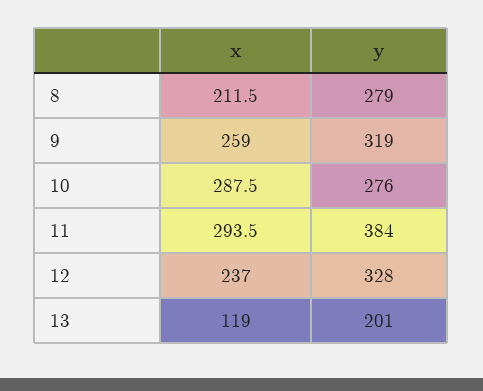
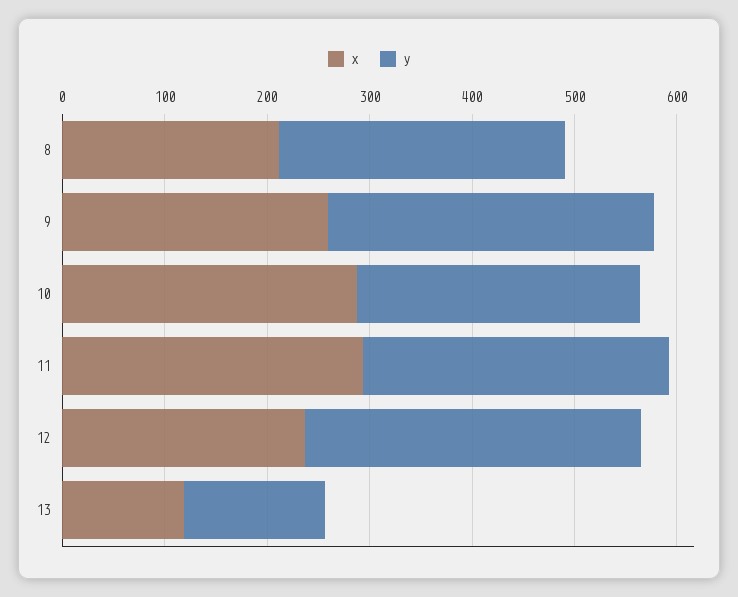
  {
    "x": {
      "8": 211.5,
      "9": 259,
      "10": 287.5,
      "11": 293.5,
      "12": 237,
      "13": 119
    },
    "y": {
      "8": 279,
      "9": 319,
      "10": 276,
-     "11": 384,
+     "11": 300,
      "12": 328,
-     "13": 201
+     "13": 140
    }
  }

